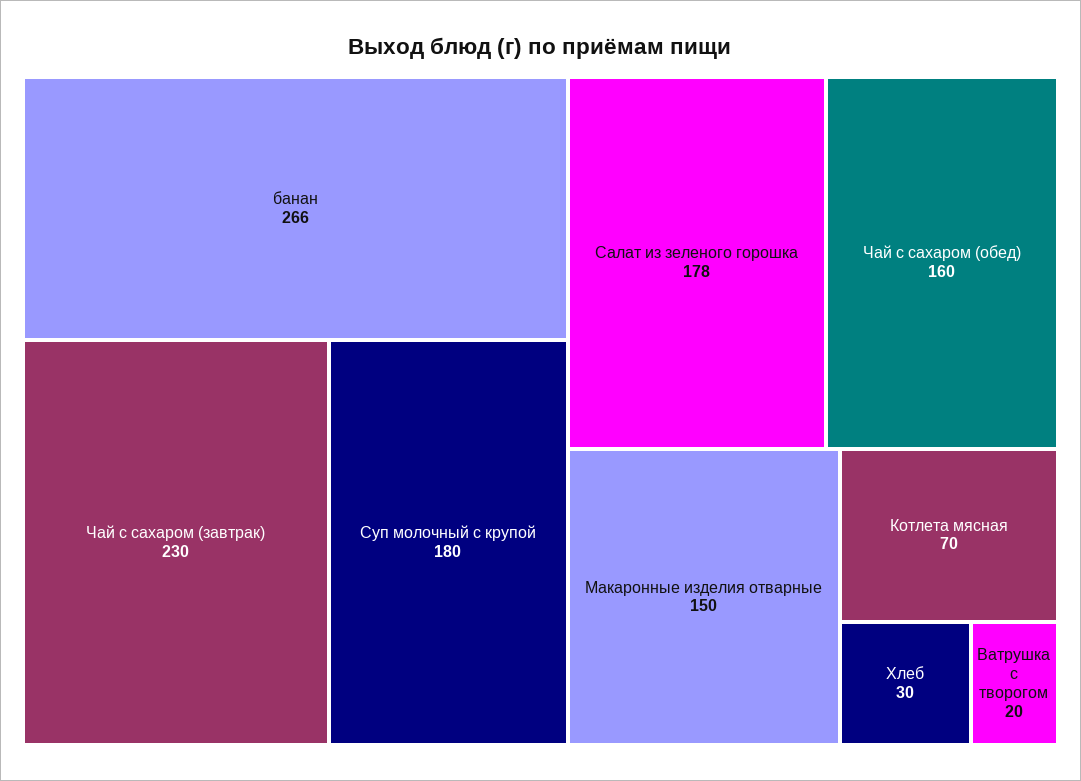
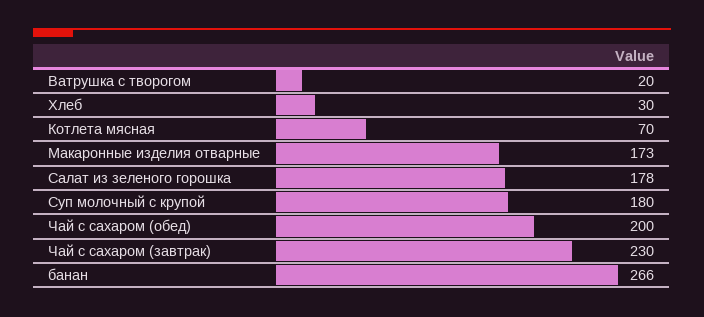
  {
    "банан": 266,
    "Чай с сахаром (завтрак)": 230,
    "Суп молочный с крупой": 180,
    "Салат из зеленого горошка": 178,
-   "Чай с сахаром (обед)": 160,
+   "Чай с сахаром (обед)": 200,
-   "Макаронные изделия отварные": 150,
+   "Макаронные изделия отварные": 173,
    "Котлета мясная": 70,
    "Хлеб": 30,
    "Ватрушка с творогом": 20
  }

